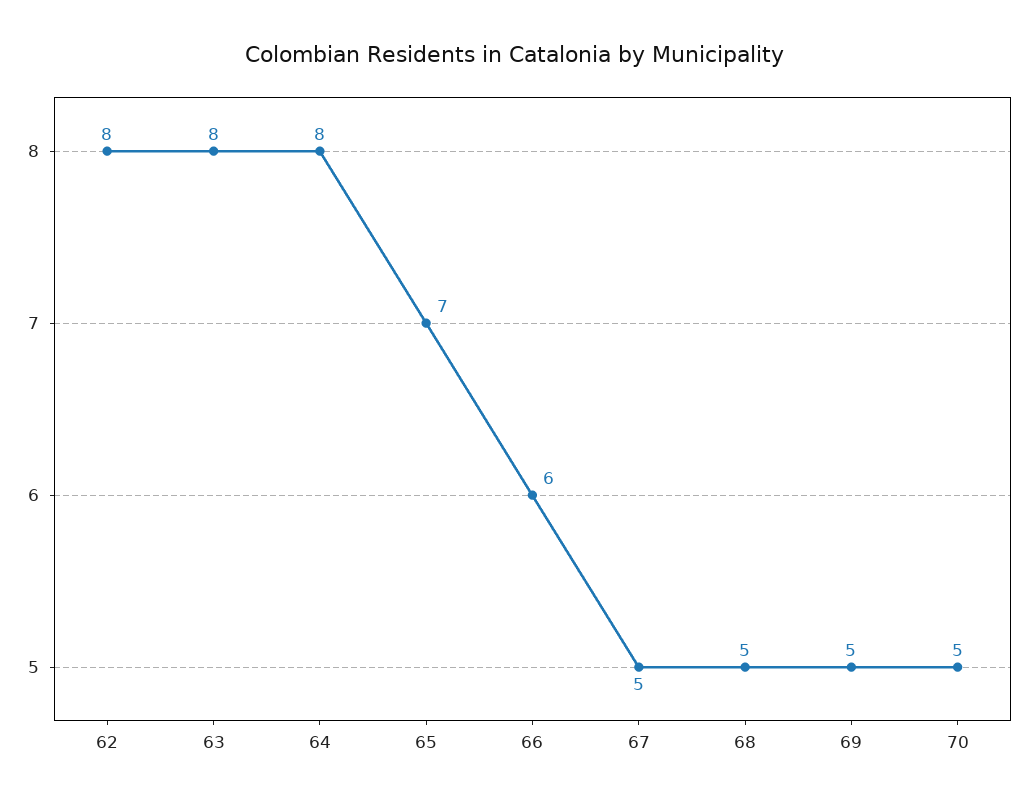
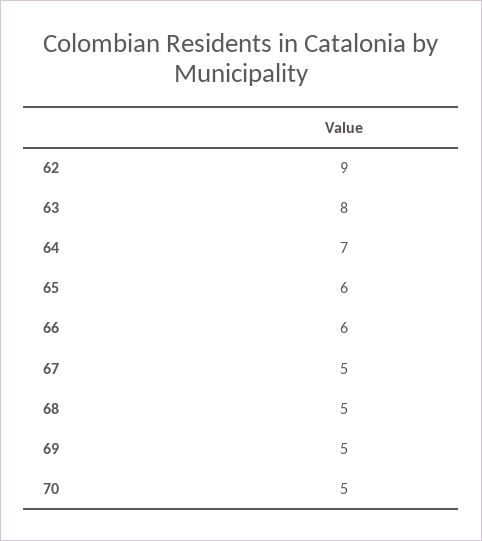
  {
-   "62": 8,
+   "62": 9,
    "63": 8,
-   "64": 8,
+   "64": 7,
-   "65": 7,
+   "65": 6,
    "66": 6,
    "67": 5,
    "68": 5,
    "69": 5,
    "70": 5
  }

